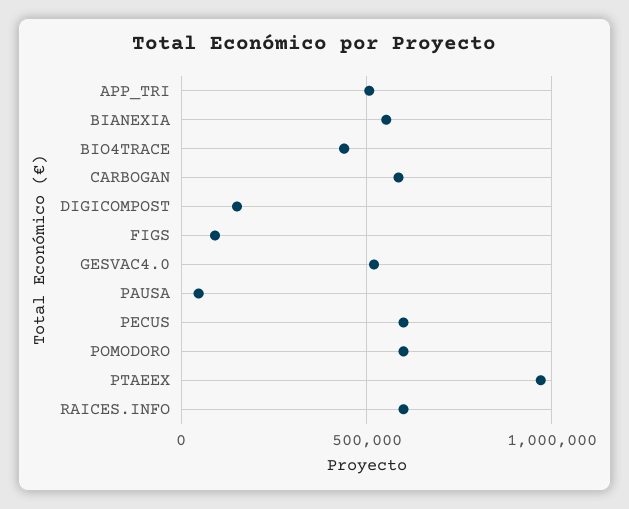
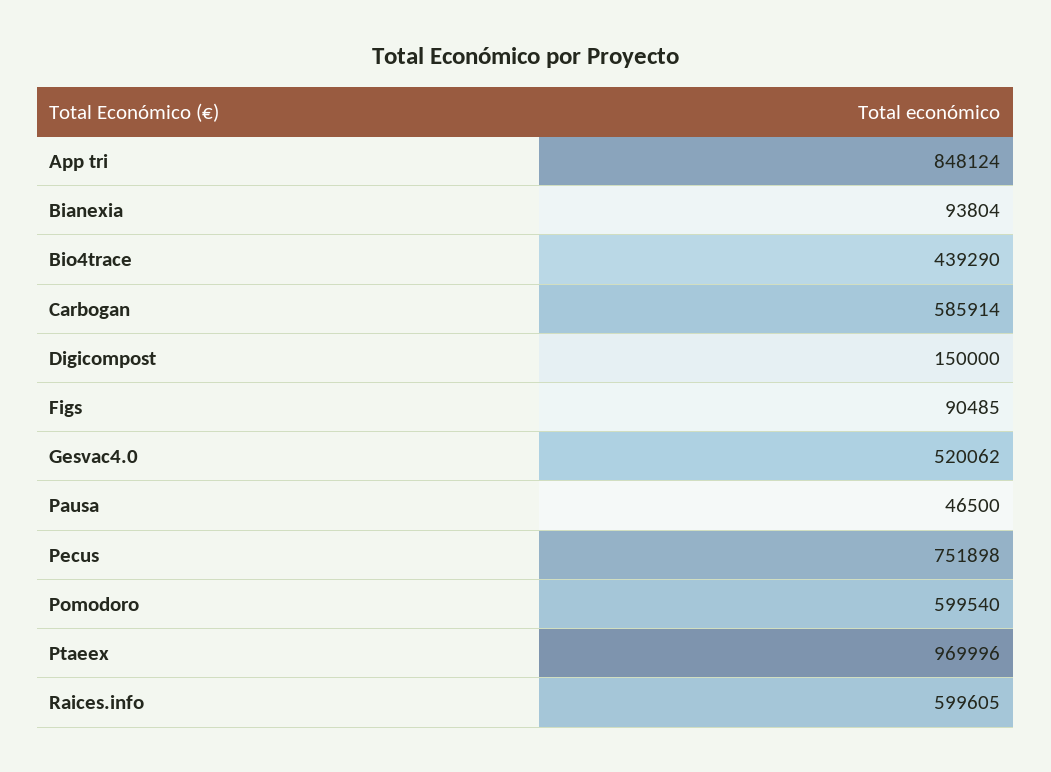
  {
-   "APP_TRI": 500000,
+   "APP_TRI": 848124,
-   "BIANEXIA": 550000,
+   "BIANEXIA": 93804,
    "BIO4TRACE": 439290,
    "CARBOGAN": 585914,
    "DIGICOMPOST": 150000,
    "FIGS": 90485,
    "GESVAC4.0": 520062,
    "PAUSA": 46500,
-   "PECUS": 600000,
+   "PECUS": 751898,
    "POMODORO": 599540,
    "PTAEEX": 969996,
    "RAICES.INFO": 599605
  }

